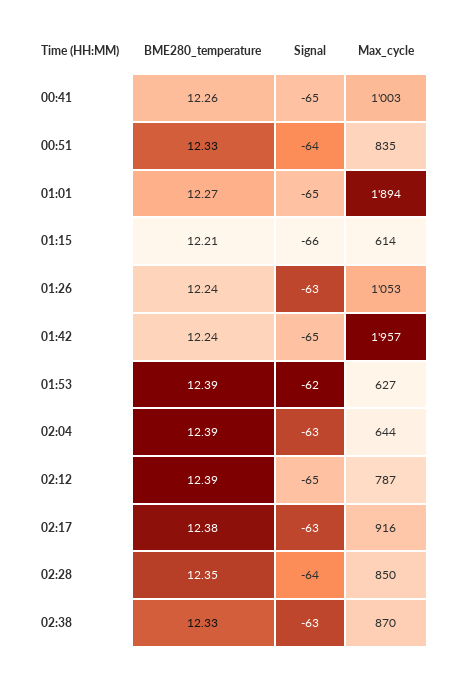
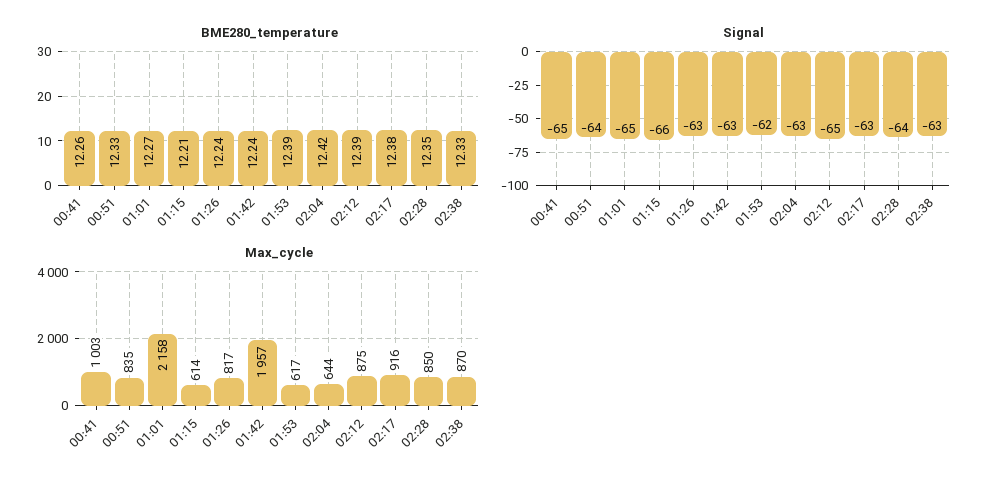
  {
    "BME280_temperature": {
      "00:41": 12.26,
      "00:51": 12.33,
      "01:01": 12.27,
      "01:15": 12.21,
      "01:26": 12.24,
      "01:42": 12.24,
      "01:53": 12.39,
-     "02:04": 12.39,
+     "02:04": 12.42,
      "02:12": 12.39,
      "02:17": 12.38,
      "02:28": 12.35,
      "02:38": 12.33
    },
    "Signal": {
      "00:41": -65,
      "00:51": -64,
      "01:01": -65,
      "01:15": -66,
      "01:26": -63,
-     "01:42": -65,
+     "01:42": -63,
      "01:53": -62,
      "02:04": -63,
      "02:12": -65,
      "02:17": -63,
      "02:28": -64,
      "02:38": -63
    },
    "Max_cycle": {
      "00:41": 1003,
      "00:51": 835,
-     "01:01": 1894,
+     "01:01": 2158,
      "01:15": 614,
-     "01:26": 1053,
+     "01:26": 817,
      "01:42": 1957,
-     "01:53": 627,
+     "01:53": 617,
      "02:04": 644,
-     "02:12": 787,
+     "02:12": 875,
      "02:17": 916,
      "02:28": 850,
      "02:38": 870
    }
  }

